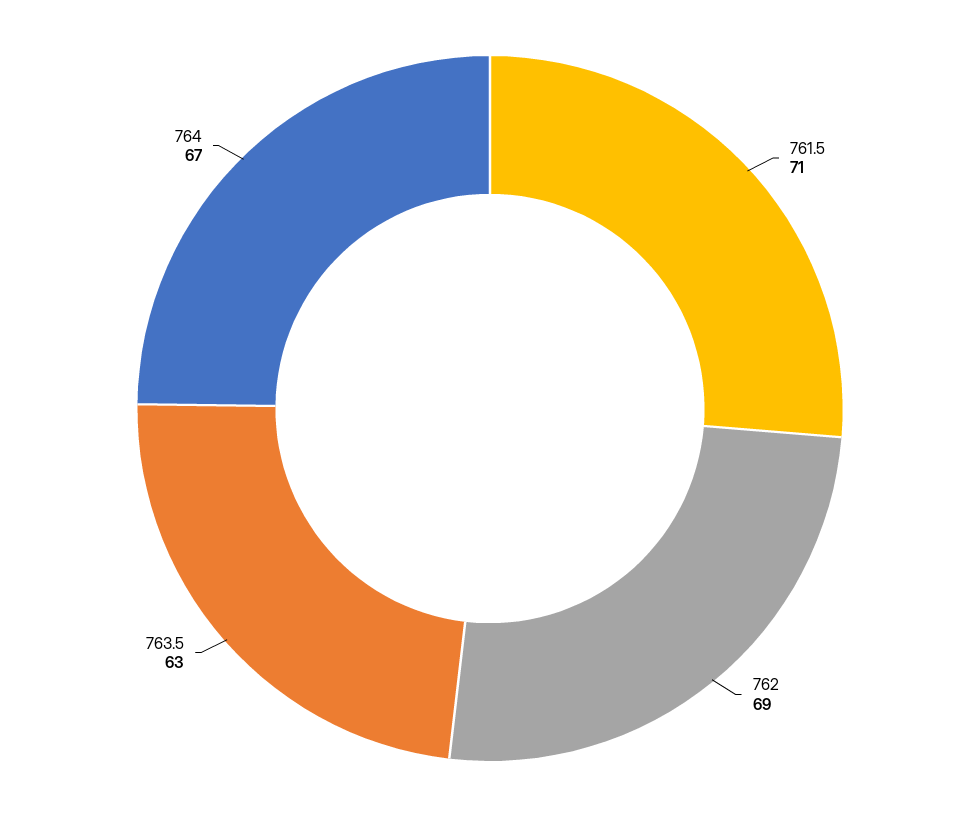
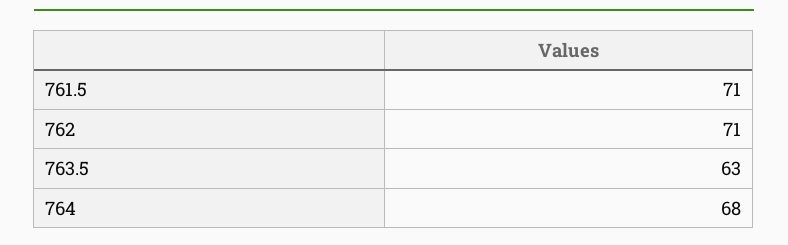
  {
    "761.5": 71,
-   "762": 69,
+   "762": 71,
    "763.5": 63,
-   "764": 67
+   "764": 68
  }

